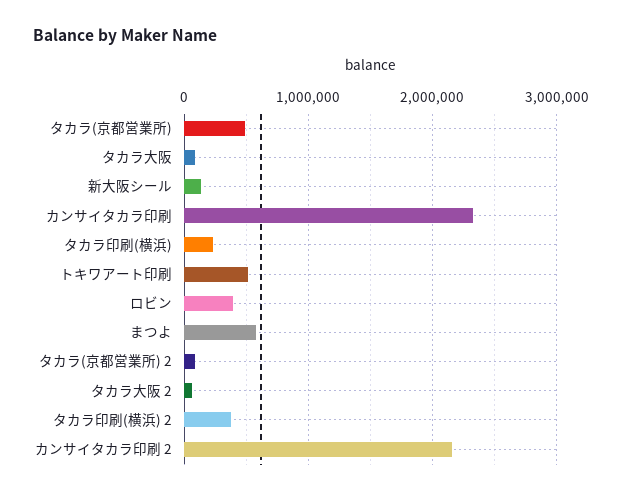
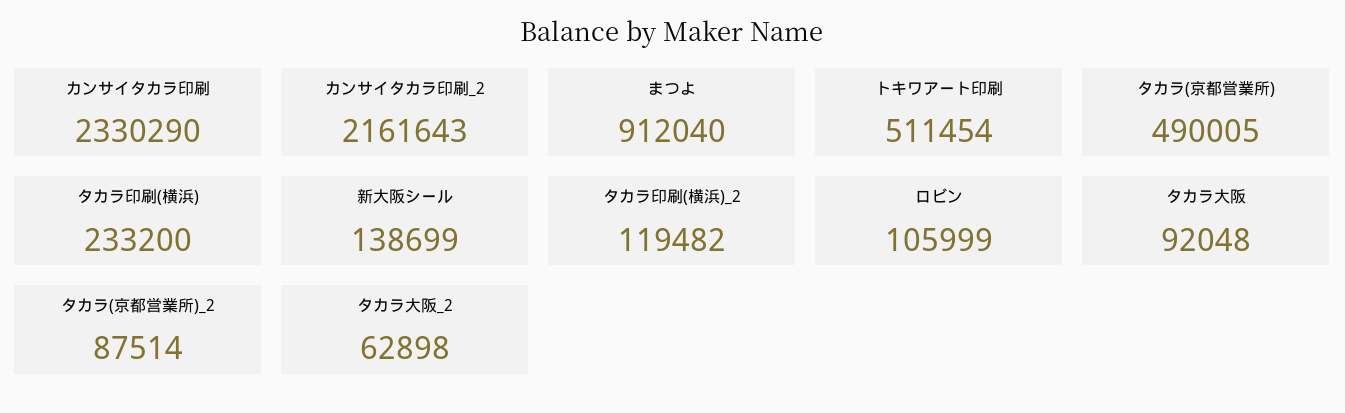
  {
    "タカラ(京都営業所)": 490005,
    "タカラ大阪": 92048,
    "新大阪シール": 138699,
    "カンサイタカラ印刷": 2330290,
    "タカラ印刷(横浜)": 233200,
    "トキワアート印刷": 511454,
-   "ロビン": 400000,
+   "ロビン": 105999,
-   "まつよ": 600000,
+   "まつよ": 912040,
    "タカラ(京都営業所) 2": 87514,
    "タカラ大阪 2": 62898,
-   "タカラ印刷(横浜) 2": 400000,
+   "タカラ印刷(横浜) 2": 119482,
    "カンサイタカラ印刷 2": 2161643
  }

